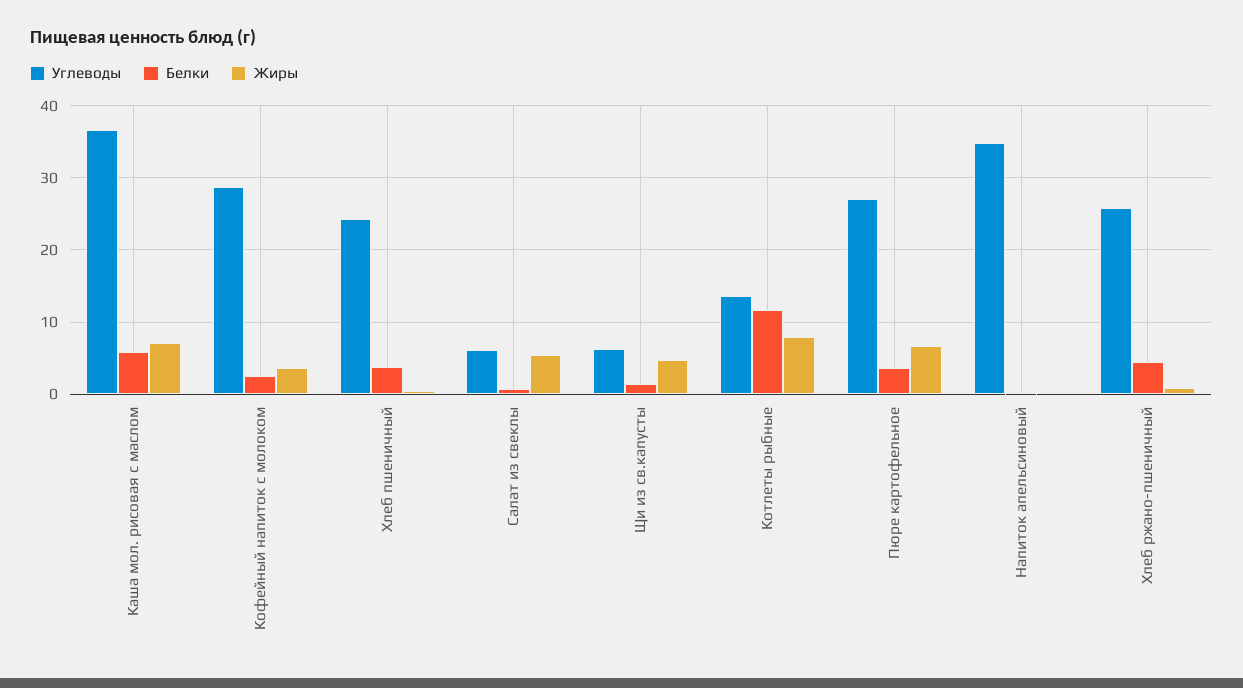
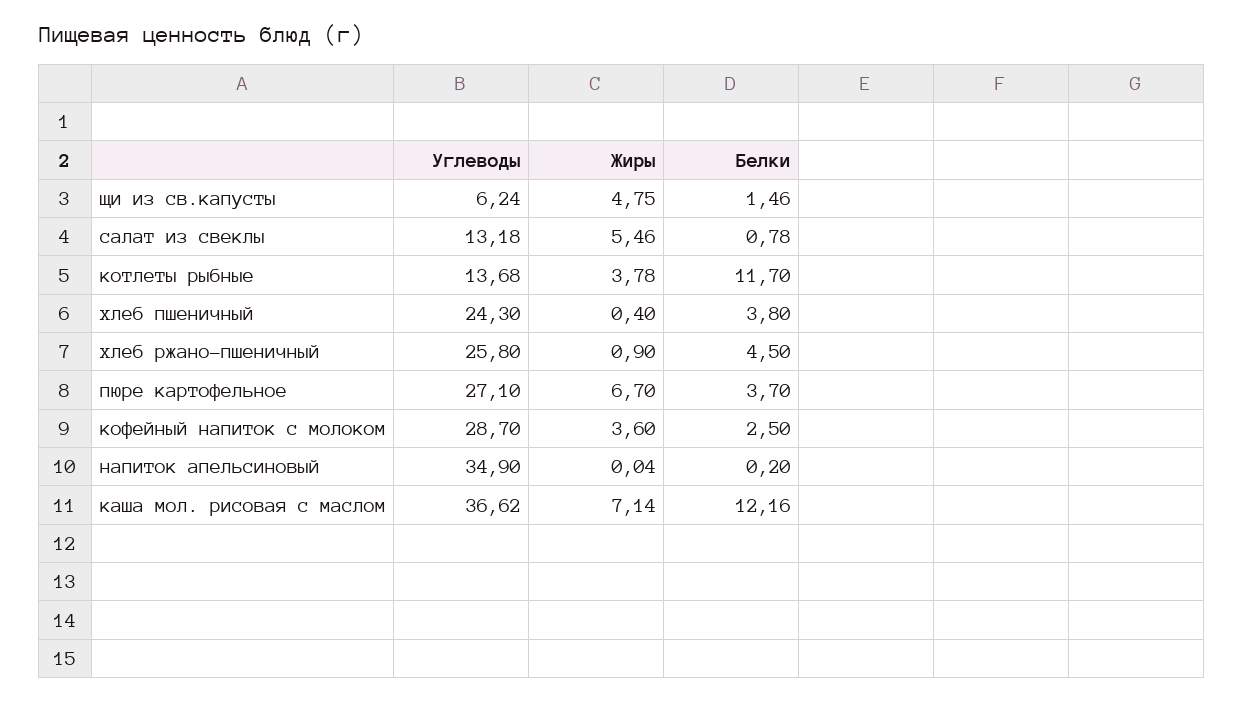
  {
    "Углеводы": {
      "Каша мол. рисовая с маслом": 36.62,
      "Кофейный напиток с молоком": 28.7,
      "Хлеб пшеничный": 24.3,
-     "Салат из свеклы": 6,
+     "Салат из свеклы": 13.18,
      "Щи из св.капусты": 6.24,
      "Котлеты рыбные": 13.68,
      "Пюре картофельное": 27.1,
      "Напиток апельсиновый": 34.9,
      "Хлеб ржано-пшеничный": 25.8
    },
    "Белки": {
-     "Каша мол. рисовая с маслом": 6,
+     "Каша мол. рисовая с маслом": 12.16,
      "Кофейный напиток с молоком": 2.5,
      "Хлеб пшеничный": 3.8,
      "Салат из свеклы": 0.78,
      "Щи из св.капусты": 1.46,
      "Котлеты рыбные": 11.7,
      "Пюре картофельное": 3.7,
      "Напиток апельсиновый": 0.2,
      "Хлеб ржано-пшеничный": 4.5
    },
    "Жиры": {
      "Каша мол. рисовая с маслом": 7.14,
      "Кофейный напиток с молоком": 3.6,
      "Хлеб пшеничный": 0.4,
      "Салат из свеклы": 5.46,
      "Щи из св.капусты": 4.75,
-     "Котлеты рыбные": 8,
+     "Котлеты рыбные": 3.78,
      "Пюре картофельное": 6.7,
      "Напиток апельсиновый": 0.04,
      "Хлеб ржано-пшеничный": 0.9
    }
  }

